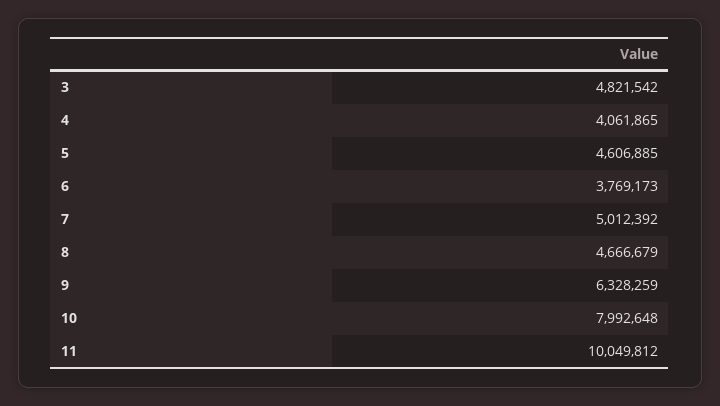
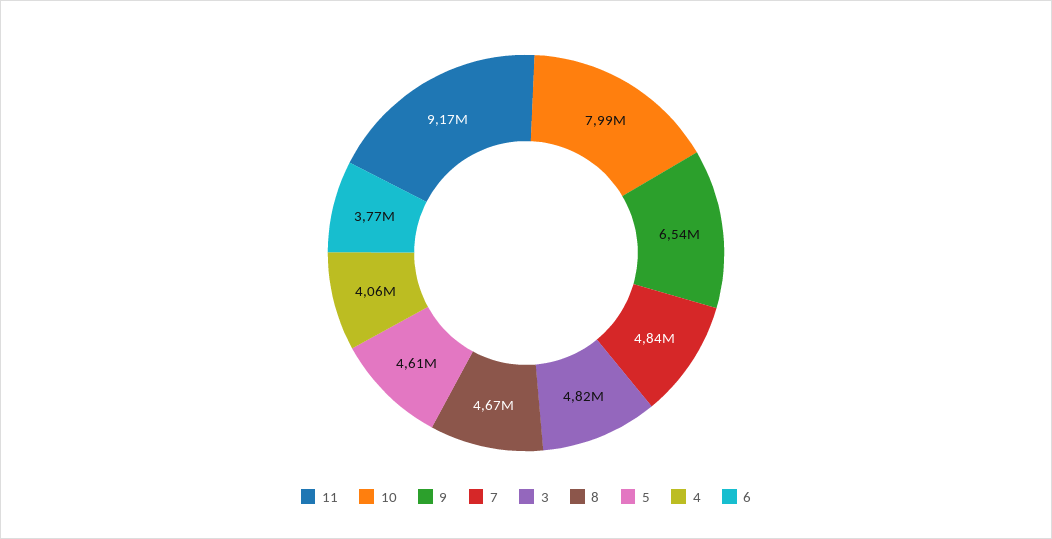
  {
    "3": 4821542,
    "4": 4061865,
    "5": 4606885,
    "6": 3769173,
-   "7": 5012392,
+   "7": 4840000,
    "8": 4666679,
-   "9": 6328259,
+   "9": 6540000,
    "10": 7992648,
-   "11": 10049812
+   "11": 9170000
  }

